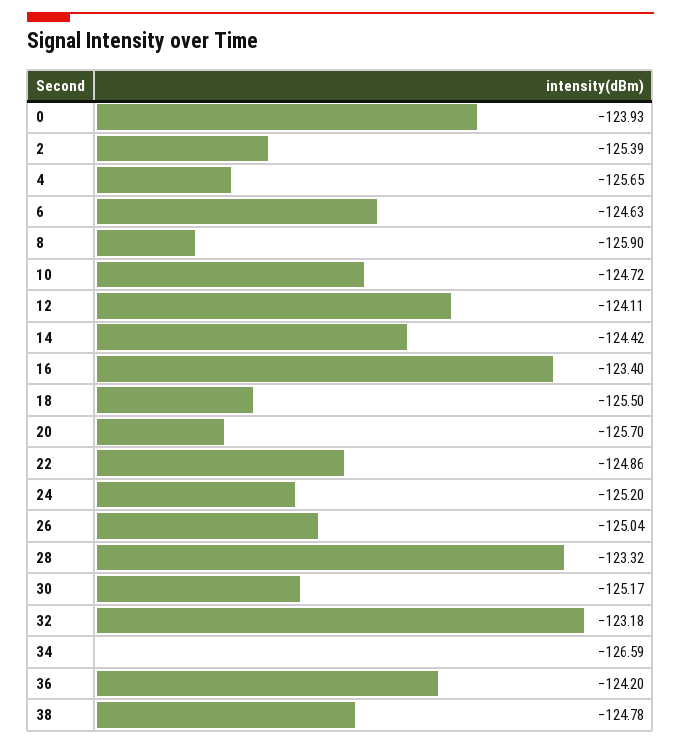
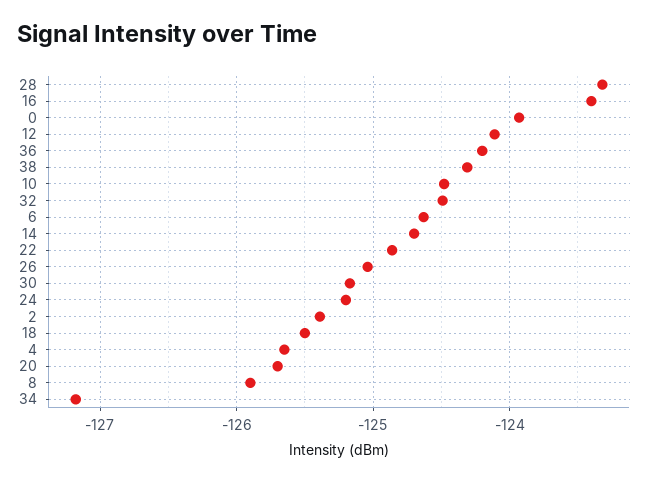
  {
    "0": -123.93,
    "2": -125.39,
    "4": -125.65,
    "6": -124.63,
    "8": -125.9,
-   "10": -124.72,
+   "10": -124.5,
    "12": -124.11,
-   "14": -124.42,
+   "14": -124.7,
    "16": -123.4,
    "18": -125.5,
    "20": -125.7,
    "22": -124.86,
    "24": -125.2,
    "26": -125.04,
    "28": -123.32,
    "30": -125.17,
-   "32": -123.18,
+   "32": -124.5,
-   "34": -126.59,
+   "34": -127.2,
    "36": -124.2,
-   "38": -124.78
+   "38": -124.3
  }

